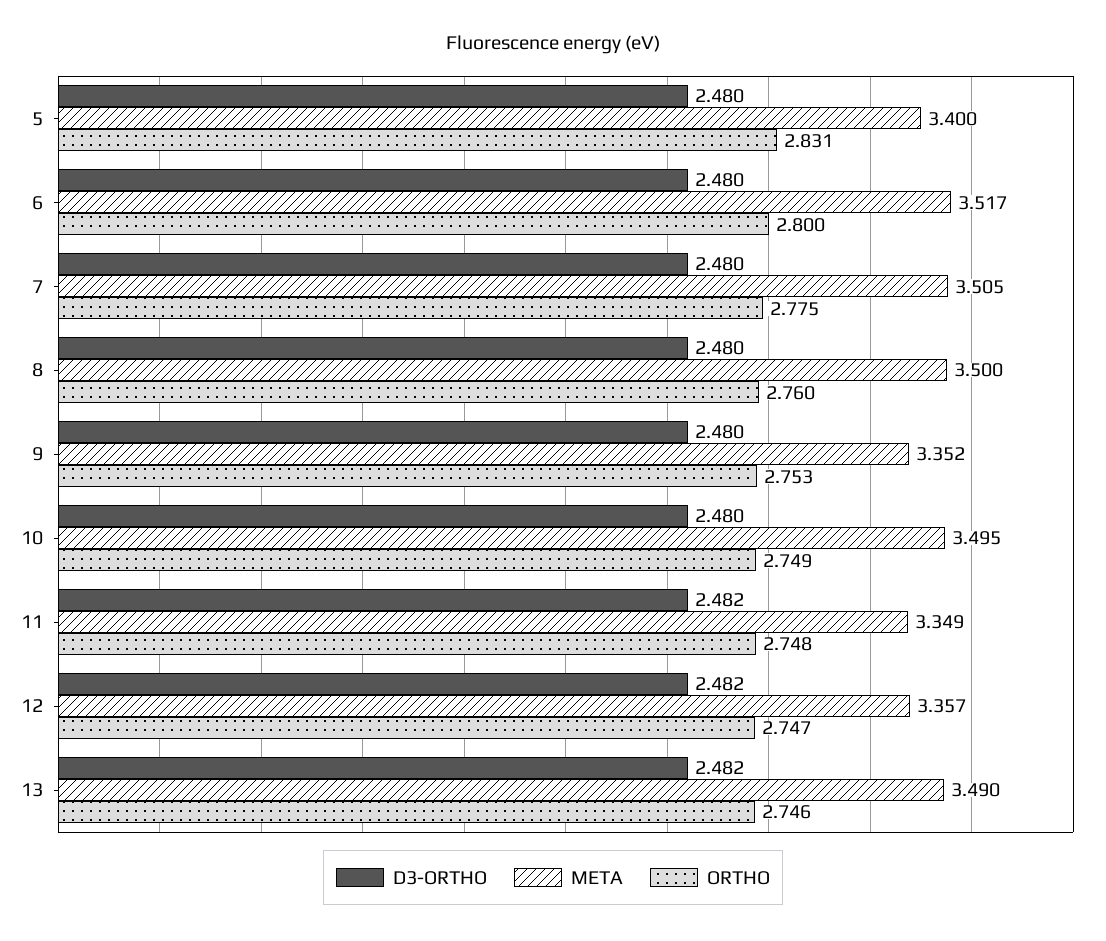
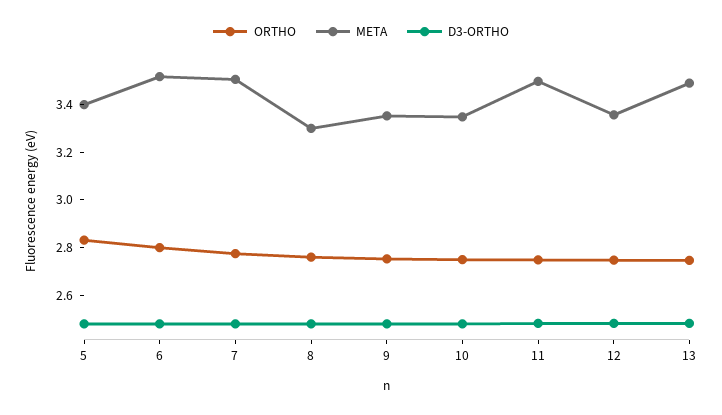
  {
    "D3-ORTHO": {
      "5": 2.48,
      "6": 2.48,
      "7": 2.48,
      "8": 2.48,
      "9": 2.48,
      "10": 2.48,
      "11": 2.482,
      "12": 2.482,
      "13": 2.482
    },
    "META": {
      "5": 3.4,
      "6": 3.517,
      "7": 3.505,
-     "8": 3.5,
+     "8": 3.3,
      "9": 3.352,
-     "10": 3.495,
+     "10": 3.35,
-     "11": 3.349,
+     "11": 3.5,
      "12": 3.357,
      "13": 3.49
    },
    "ORTHO": {
      "5": 2.831,
      "6": 2.8,
      "7": 2.775,
      "8": 2.76,
      "9": 2.753,
      "10": 2.749,
      "11": 2.748,
      "12": 2.747,
      "13": 2.746
    }
  }

